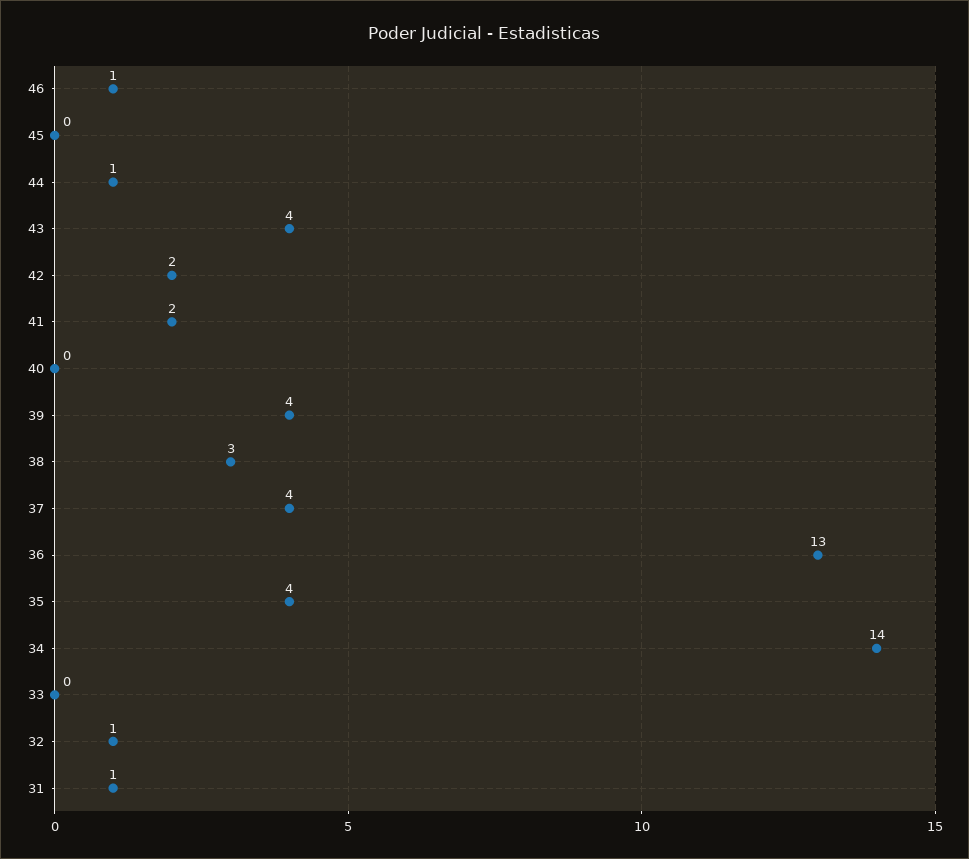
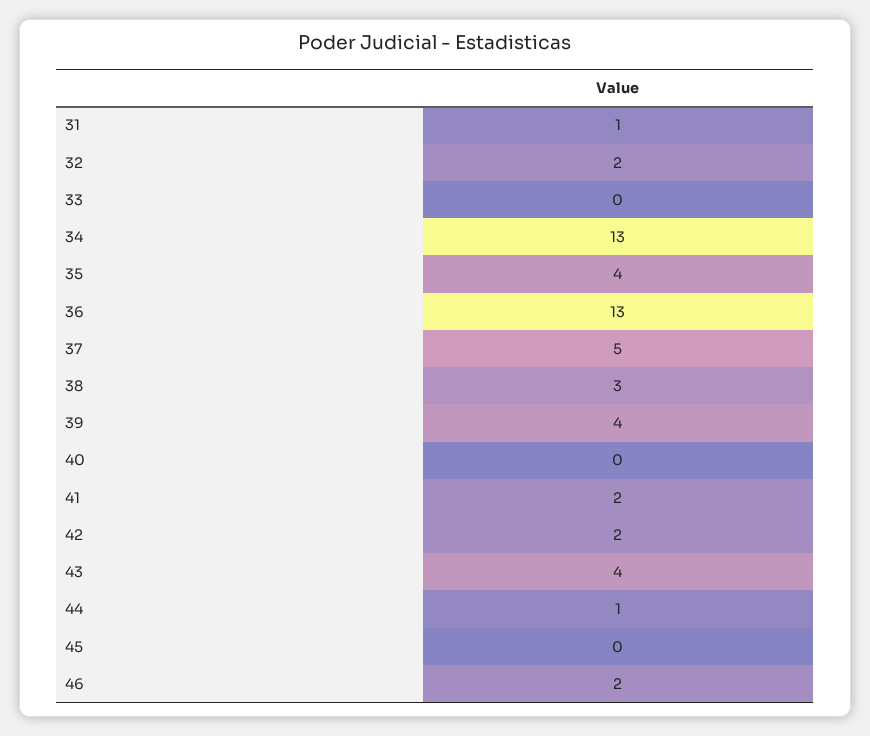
  {
-   "46": 1,
+   "46": 2,
    "45": 0,
    "44": 1,
    "43": 4,
    "42": 2,
    "41": 2,
    "40": 0,
    "39": 4,
    "38": 3,
-   "37": 4,
+   "37": 5,
    "36": 13,
    "35": 4,
-   "34": 14,
+   "34": 13,
    "33": 0,
-   "32": 1,
+   "32": 2,
    "31": 1
  }

